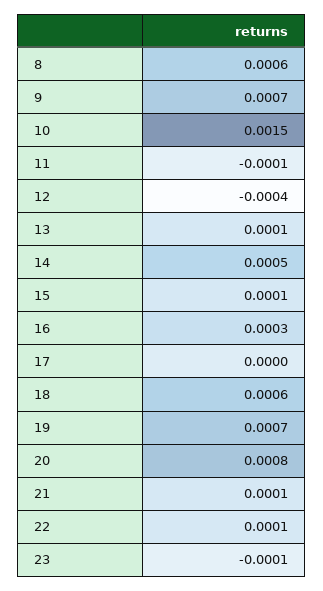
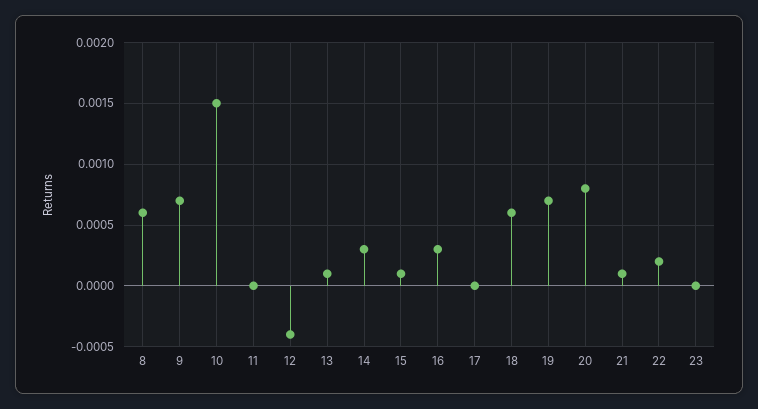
  {
    "8": 0.0006,
    "9": 0.0007,
    "10": 0.0015,
-   "11": -0.0001,
+   "11": 0,
    "12": -0.0004,
    "13": 0.0001,
-   "14": 0.0005,
+   "14": 0.0003,
    "15": 0.0001,
    "16": 0.0003,
    "17": 0,
    "18": 0.0006,
    "19": 0.0007,
    "20": 0.0008,
    "21": 0.0001,
-   "22": 0.0001,
+   "22": 0.0002,
-   "23": -0.0001
+   "23": 0
  }

